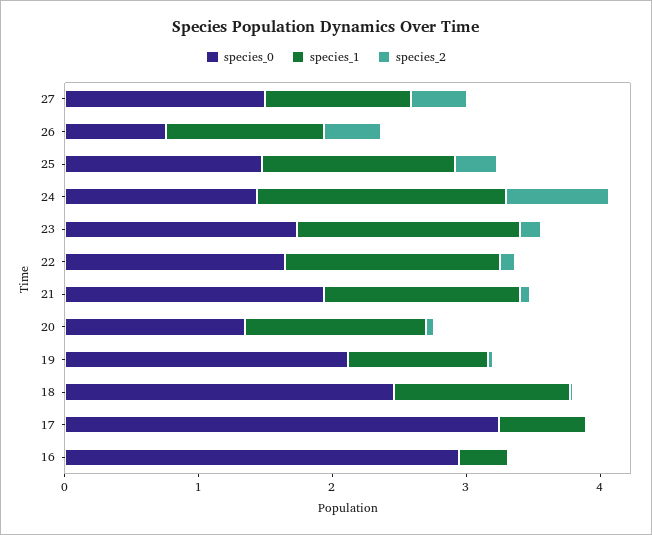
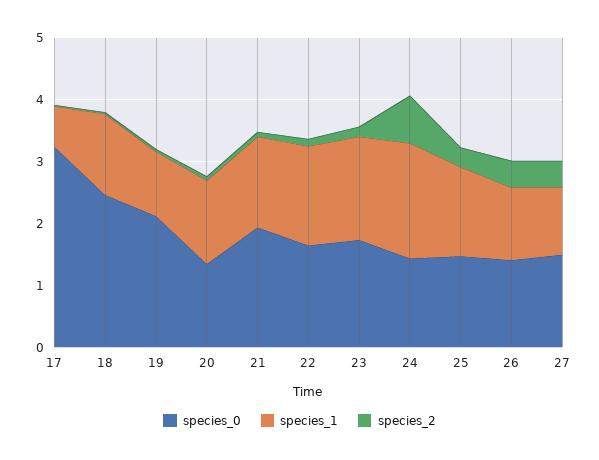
  {
    "species_0": {
      "27": 1.4,
-     "26": 0.8,
+     "26": 1.4,
      "25": 1.4,
      "24": 1.4,
      "23": 1.8,
      "22": 1.6,
      "21": 2,
      "20": 1.4,
      "19": 2.2,
      "18": 2.4,
-     "17": 3.2,
+     "17": 3.2
-     "16": 3
    },
    "species_1": {
      "27": 1,
      "26": 1.2,
      "25": 1.4,
      "24": 1.8,
      "23": 1.6,
      "22": 1.6,
      "21": 1.4,
      "20": 1.4,
      "19": 1,
      "18": 1.4,
-     "17": 0.6,
+     "17": 0.6
-     "16": 0.4
    },
    "species_2": {
      "27": 0.4,
      "26": 0.4,
      "25": 0.4,
      "24": 0.8,
      "23": 0.2,
      "22": 0.2,
      "21": 0,
      "20": 0,
      "19": 0,
      "18": 0,
-     "17": 0,
+     "17": 0
-     "16": 0
    }
  }

